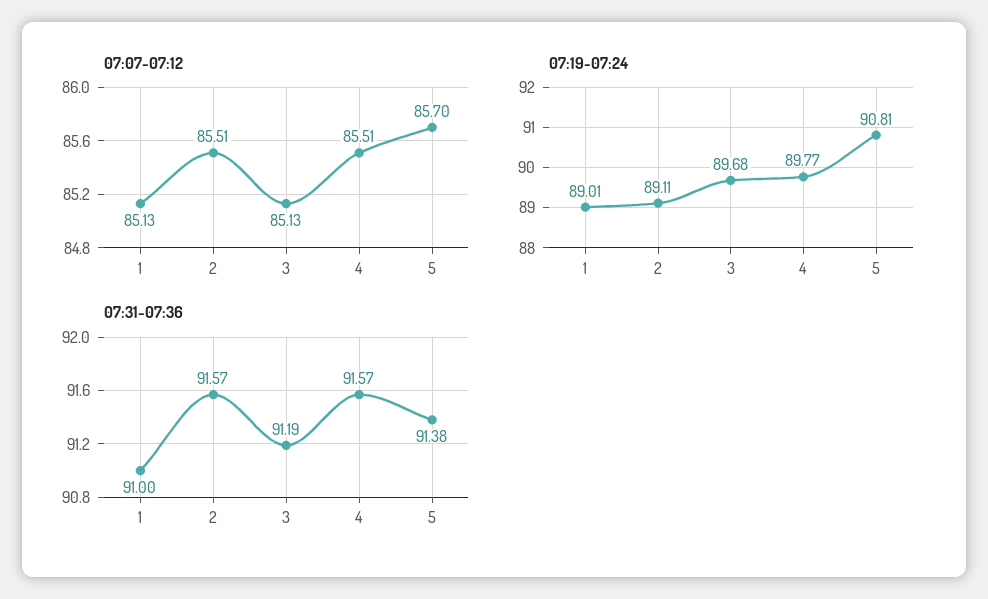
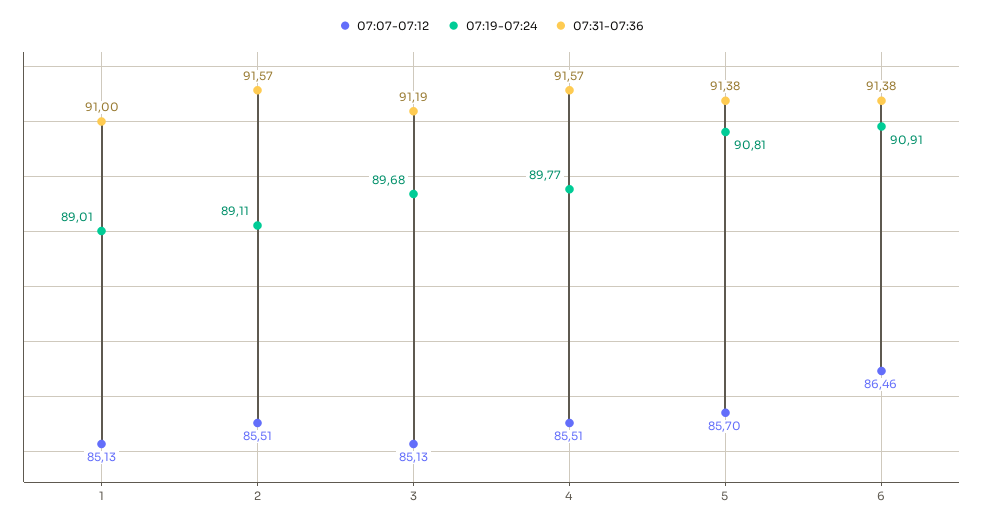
  {
    "07:07-07:12": {
      "1": 85.13,
      "2": 85.51,
      "3": 85.13,
      "4": 85.51,
-     "5": 85.7
+     "5": 85.7,
+     "6": 86.46
    },
    "07:19-07:24": {
      "1": 89.01,
      "2": 89.11,
      "3": 89.68,
      "4": 89.77,
-     "5": 90.81
+     "5": 90.81,
+     "6": 90.91
    },
    "07:31-07:36": {
      "1": 91,
      "2": 91.57,
      "3": 91.19,
      "4": 91.57,
-     "5": 91.38
+     "5": 91.38,
+     "6": 91.38
    }
  }

